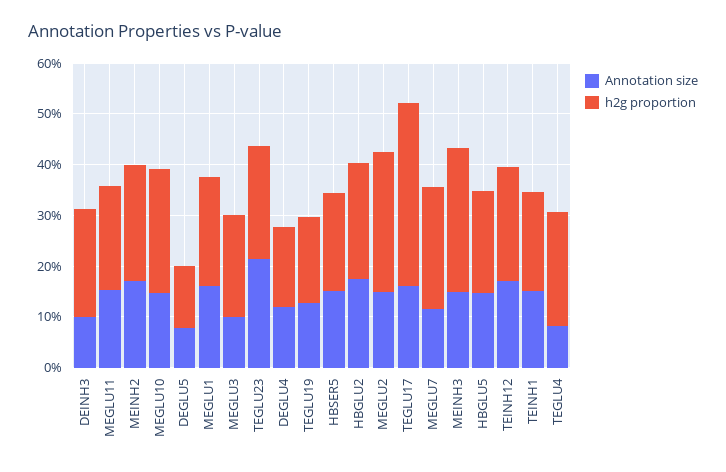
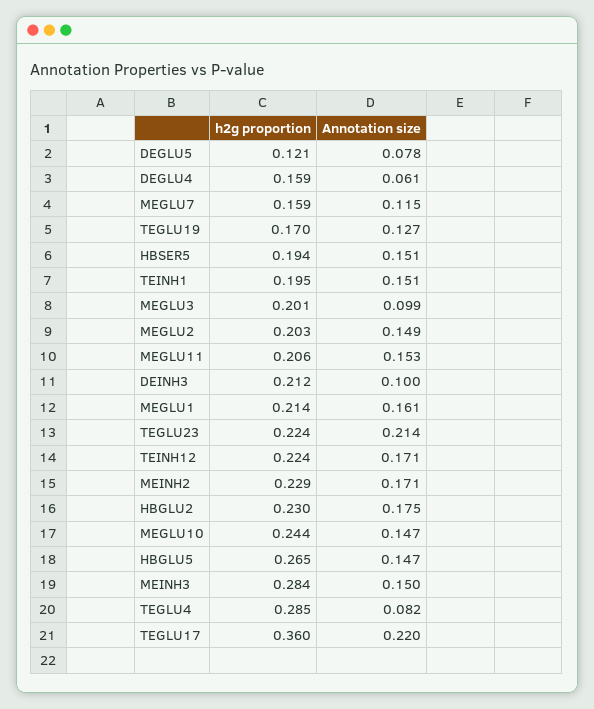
  {
    "Annotation size": {
      "DEINH3": 0.1,
      "MEGLU11": 0.153,
      "MEINH2": 0.171,
      "MEGLU10": 0.147,
      "DEGLU5": 0.078,
      "MEGLU1": 0.161,
      "MEGLU3": 0.099,
      "TEGLU23": 0.214,
-     "DEGLU4": 0.12,
+     "DEGLU4": 0.061,
      "TEGLU19": 0.127,
      "HBSER5": 0.151,
      "HBGLU2": 0.175,
      "MEGLU2": 0.149,
-     "TEGLU17": 0.16,
+     "TEGLU17": 0.22,
      "MEGLU7": 0.115,
      "MEINH3": 0.15,
      "HBGLU5": 0.147,
      "TEINH12": 0.171,
      "TEINH1": 0.151,
      "TEGLU4": 0.082
    },
    "h2g proportion": {
      "DEINH3": 0.212,
      "MEGLU11": 0.206,
      "MEINH2": 0.229,
      "MEGLU10": 0.244,
      "DEGLU5": 0.121,
      "MEGLU1": 0.214,
      "MEGLU3": 0.201,
      "TEGLU23": 0.224,
      "DEGLU4": 0.159,
      "TEGLU19": 0.17,
      "HBSER5": 0.194,
      "HBGLU2": 0.23,
-     "MEGLU2": 0.28,
+     "MEGLU2": 0.203,
      "TEGLU17": 0.36,
-     "MEGLU7": 0.24,
+     "MEGLU7": 0.159,
      "MEINH3": 0.284,
-     "HBGLU5": 0.2,
+     "HBGLU5": 0.265,
      "TEINH12": 0.224,
      "TEINH1": 0.195,
-     "TEGLU4": 0.22
+     "TEGLU4": 0.285
    }
  }

